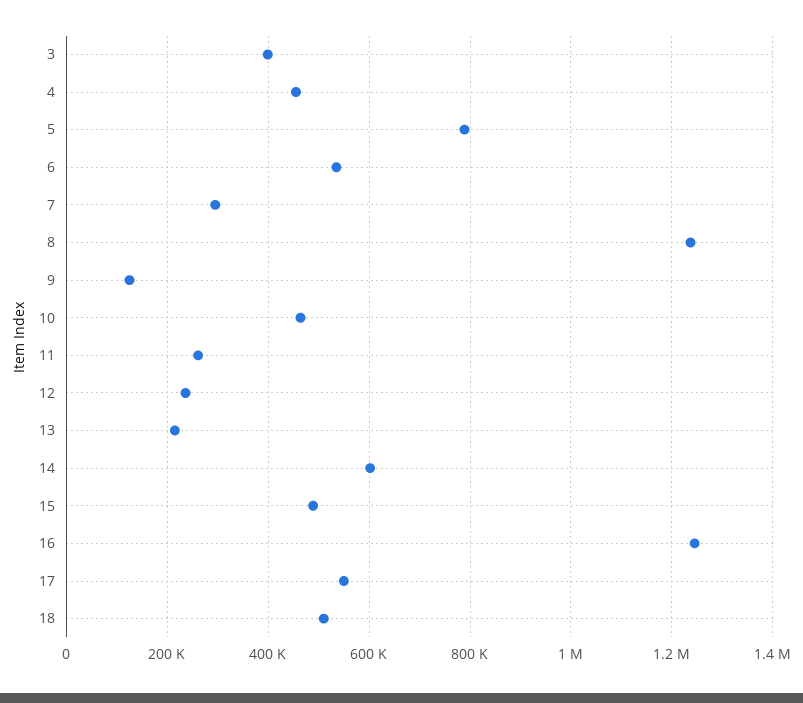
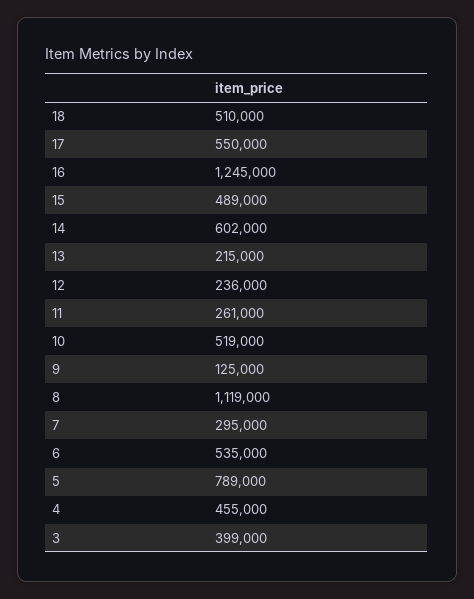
  {
    "3": 399000,
    "4": 455000,
    "5": 789000,
    "6": 535000,
    "7": 295000,
-   "8": 1240000,
+   "8": 1119000,
    "9": 125000,
-   "10": 460000,
+   "10": 519000,
    "11": 261000,
    "12": 236000,
    "13": 215000,
    "14": 602000,
    "15": 489000,
    "16": 1245000,
    "17": 550000,
    "18": 510000
  }

